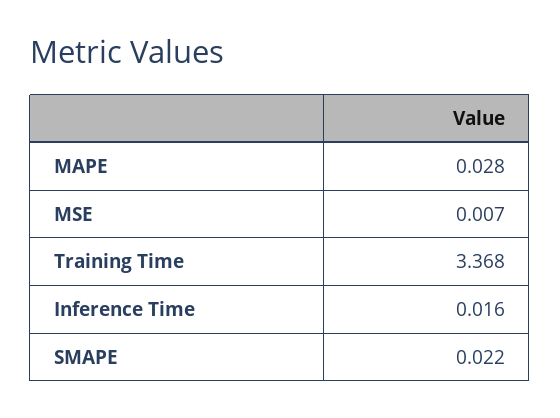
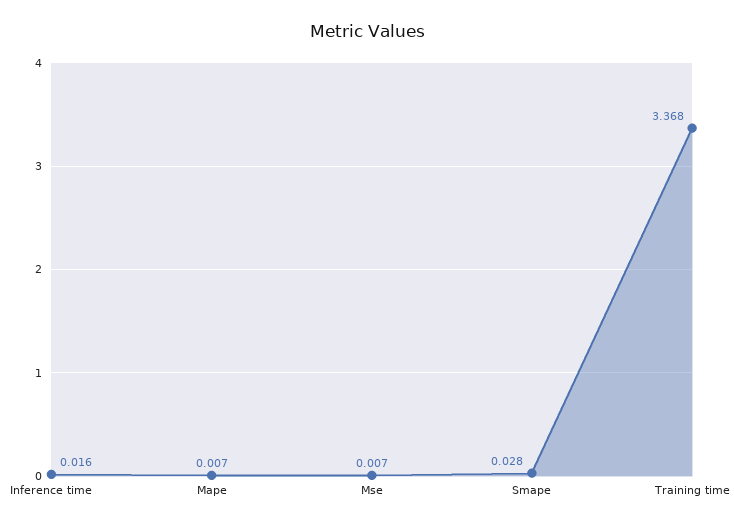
  {
-   "MAPE": 0.028,
+   "MAPE": 0.007,
    "MSE": 0.007,
    "Training Time": 3.368,
    "Inference Time": 0.016,
-   "SMAPE": 0.022
+   "SMAPE": 0.028
  }

